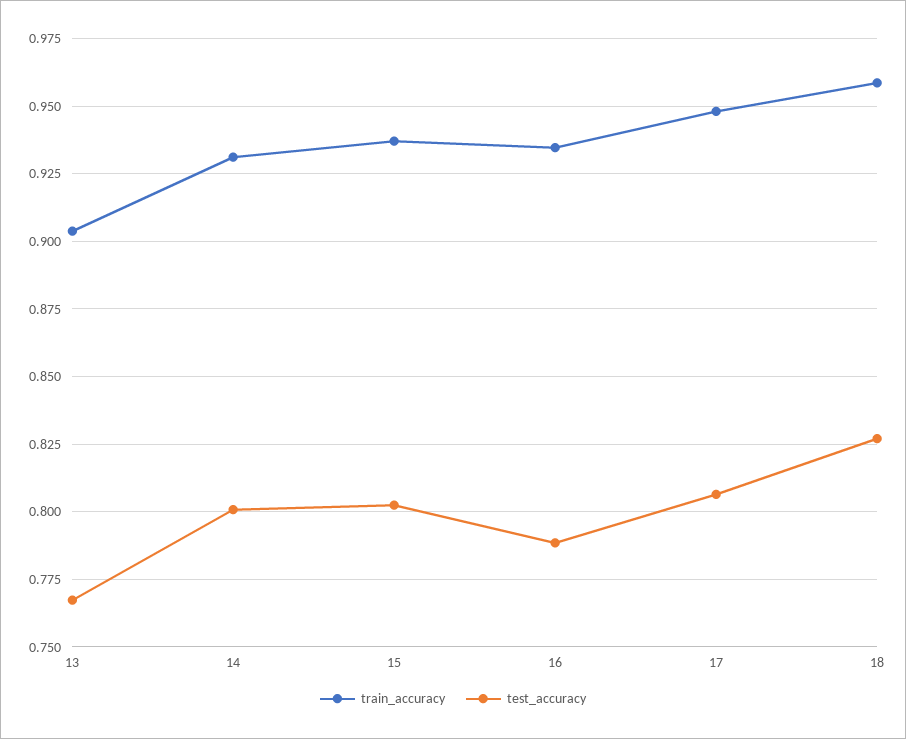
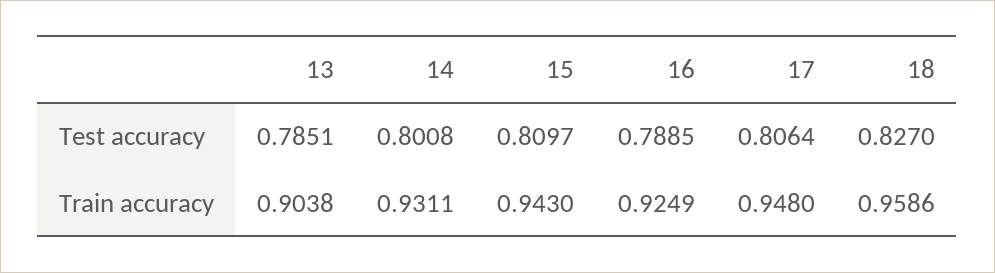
  {
    "train_accuracy": {
      "13": 0.9038,
      "14": 0.9311,
-     "15": 0.9375,
+     "15": 0.943,
-     "16": 0.935,
+     "16": 0.9249,
      "17": 0.948,
      "18": 0.9586
    },
    "test_accuracy": {
-     "13": 0.7675,
+     "13": 0.7851,
      "14": 0.8008,
-     "15": 0.8025,
+     "15": 0.8097,
      "16": 0.7885,
      "17": 0.8064,
      "18": 0.827
    }
  }

